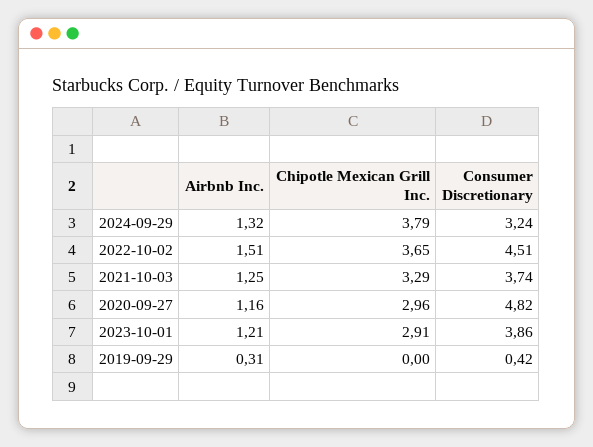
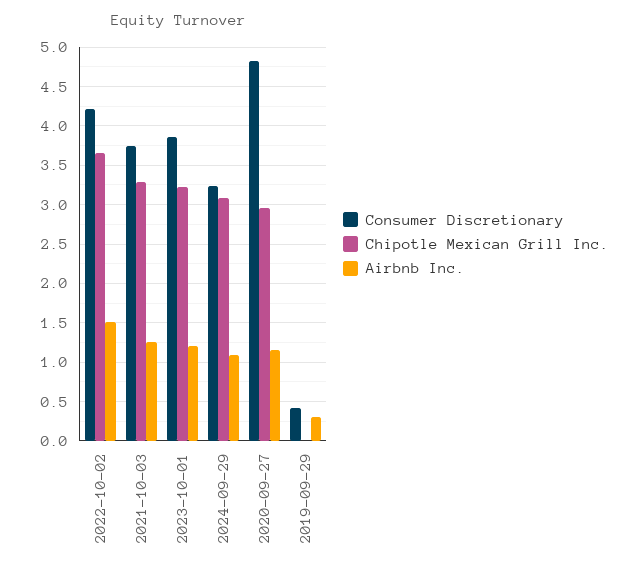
  {
    "Airbnb Inc.": {
-     "2024-09-29": 1.32,
+     "2024-09-29": 1.1,
      "2022-10-02": 1.51,
      "2021-10-03": 1.25,
      "2020-09-27": 1.16,
      "2023-10-01": 1.21,
      "2019-09-29": 0.31
    },
    "Chipotle Mexican Grill Inc.": {
-     "2024-09-29": 3.79,
+     "2024-09-29": 3.1,
      "2022-10-02": 3.65,
      "2021-10-03": 3.29,
      "2020-09-27": 2.96,
-     "2023-10-01": 2.91,
+     "2023-10-01": 3.2,
      "2019-09-29": 0
    },
    "Consumer Discretionary": {
      "2024-09-29": 3.24,
-     "2022-10-02": 4.51,
+     "2022-10-02": 4.2,
      "2021-10-03": 3.74,
      "2020-09-27": 4.82,
      "2023-10-01": 3.86,
      "2019-09-29": 0.42
    }
  }

